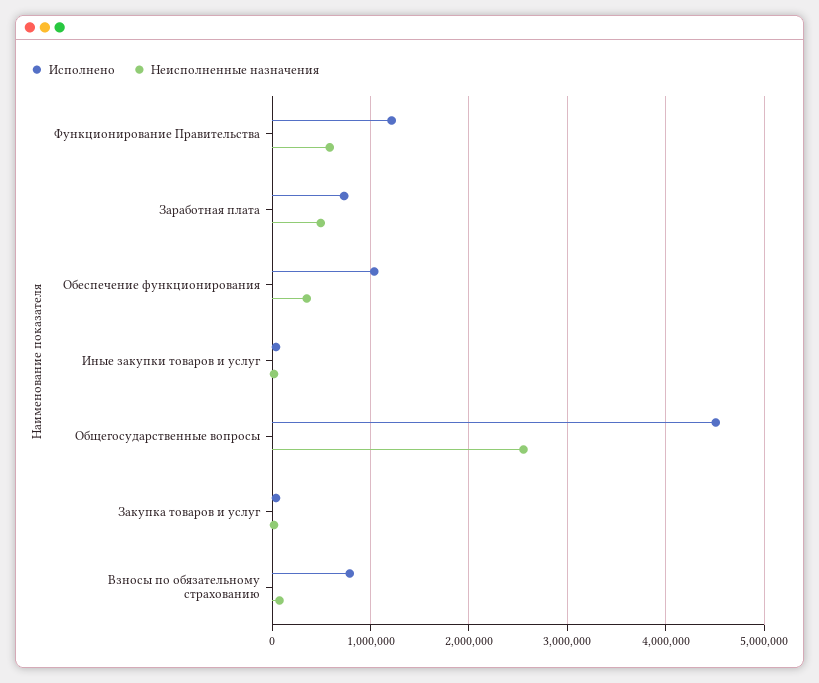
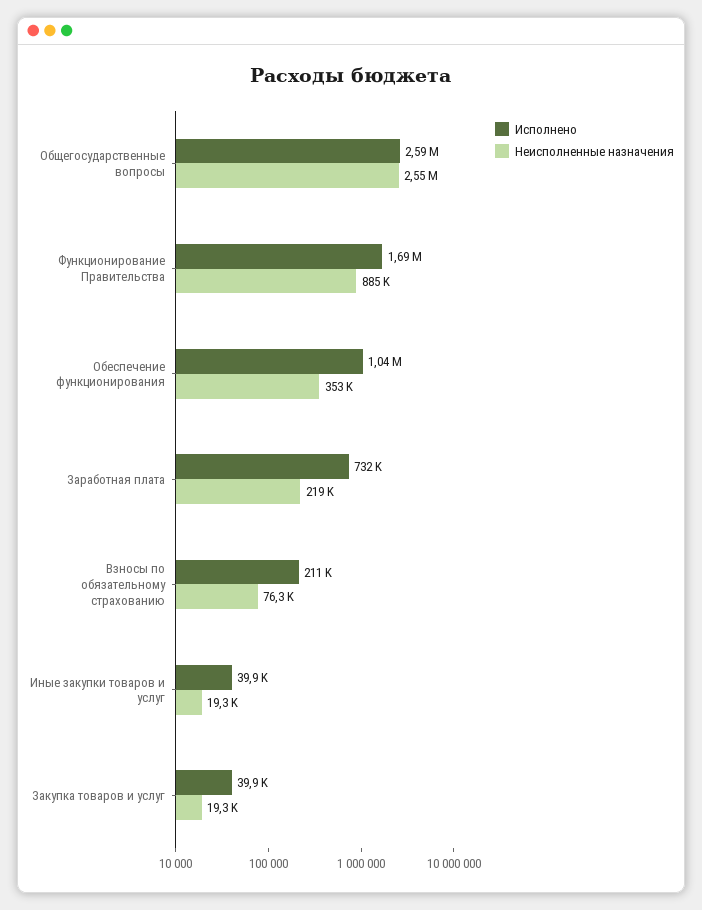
  {
    "Исполнено": {
-     "Функционирование Правительства": 1200000,
+     "Функционирование Правительства": 1690000,
      "Заработная плата": 732000,
      "Обеспечение функционирования": 1040000,
      "Иные закупки товаров и услуг": 39900,
-     "Общегосударственные вопросы": 4500000,
+     "Общегосударственные вопросы": 2590000,
      "Закупка товаров и услуг": 39900,
-     "Взносы по обязательному страхованию": 800000
+     "Взносы по обязательному страхованию": 211000
    },
    "Неисполненные назначения": {
-     "Функционирование Правительства": 600000,
+     "Функционирование Правительства": 885000,
-     "Заработная плата": 500000,
+     "Заработная плата": 219000,
      "Обеспечение функционирования": 353000,
      "Иные закупки товаров и услуг": 19300,
      "Общегосударственные вопросы": 2550000,
      "Закупка товаров и услуг": 19300,
      "Взносы по обязательному страхованию": 76300
    }
  }

